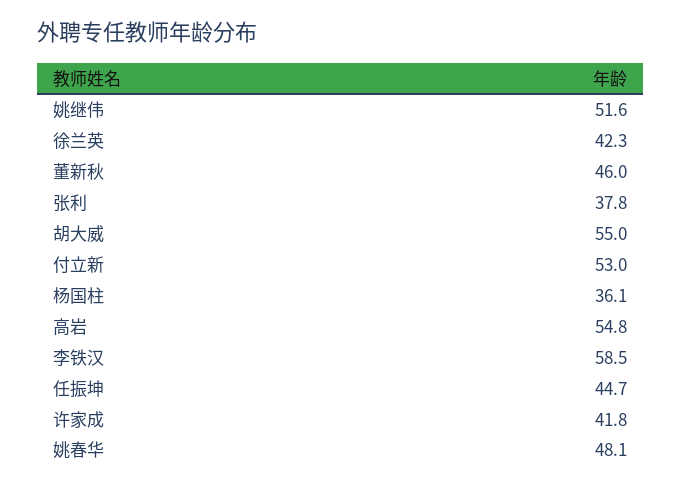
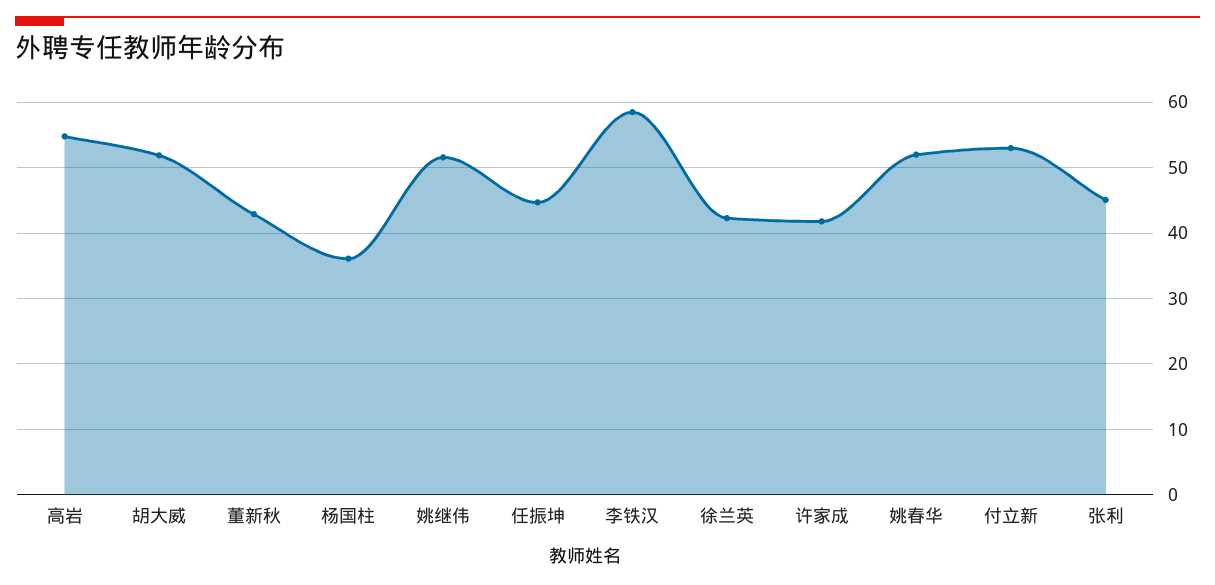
  {
    "姚继伟": 51.6,
    "徐兰英": 42.3,
-   "董新秋": 46,
+   "董新秋": 43,
-   "张利": 37.8,
+   "张利": 45,
-   "胡大威": 55,
+   "胡大威": 52,
    "付立新": 53,
    "杨国柱": 36.1,
    "高岩": 54.8,
    "李铁汉": 58.5,
    "任振坤": 44.7,
    "许家成": 41.8,
-   "姚春华": 48.1
+   "姚春华": 52
  }

